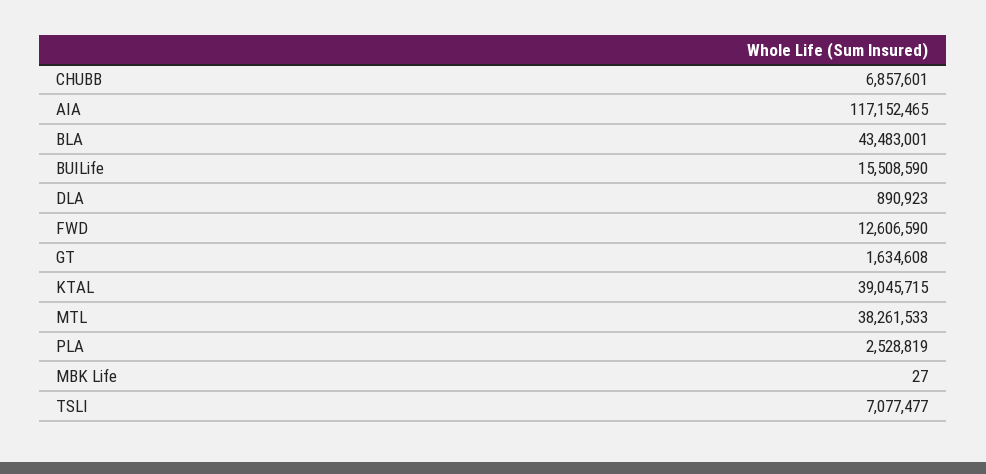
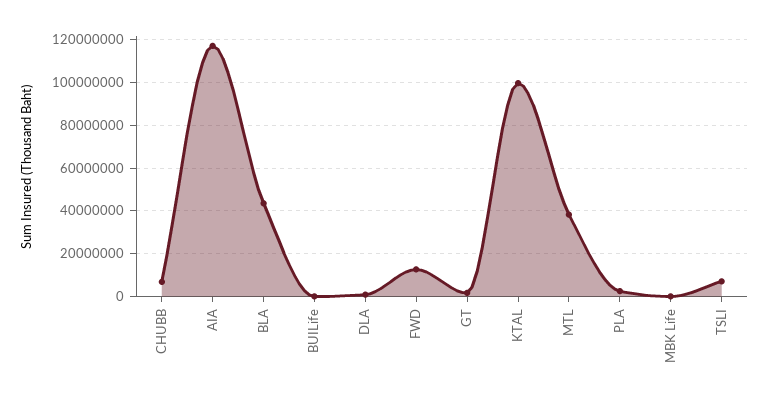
  {
    "CHUBB": 6857601,
    "AIA": 117152465,
    "BLA": 43483001,
-   "BUILife": 15508590,
+   "BUILife": 0,
    "DLA": 890923,
    "FWD": 12606590,
    "GT": 1634608,
-   "KTAL": 39045715,
+   "KTAL": 100000000,
    "MTL": 38261533,
    "PLA": 2528819,
    "MBK Life": 27,
    "TSLI": 7077477
  }

